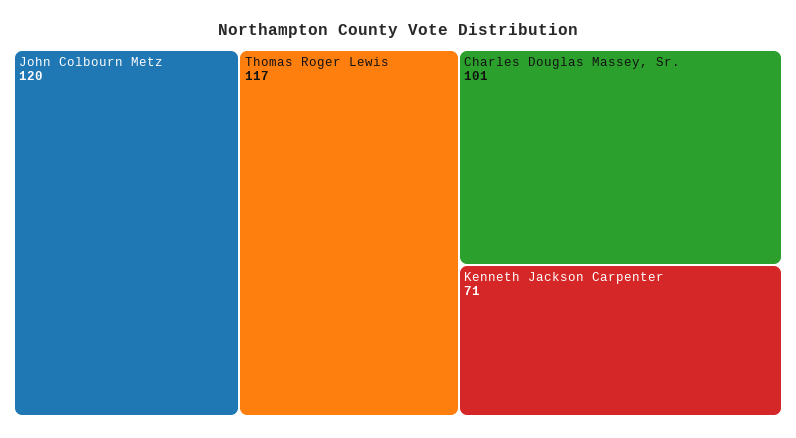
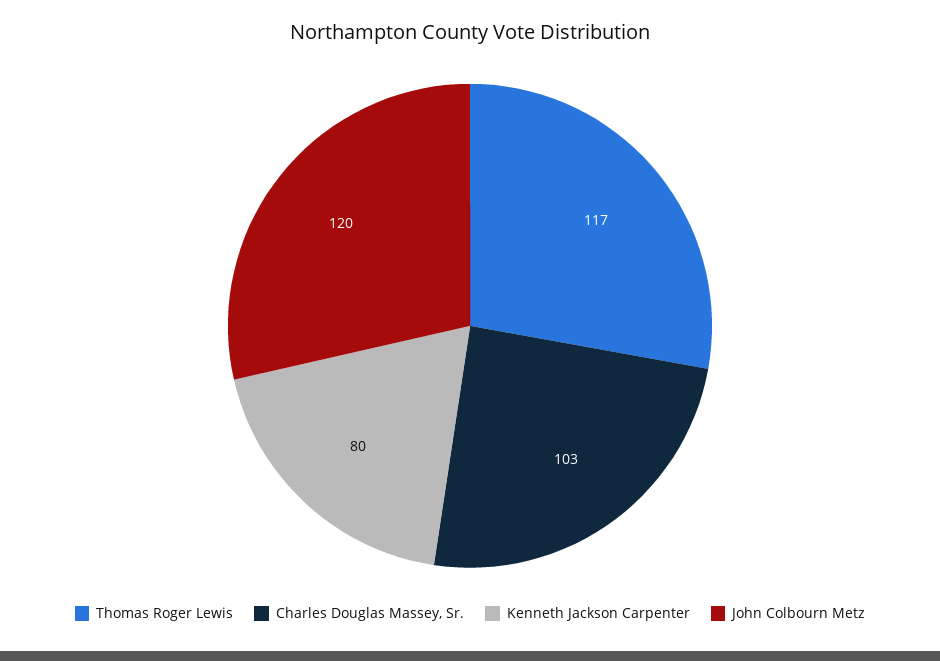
  {
    "John Colbourn Metz": 120,
    "Thomas Roger Lewis": 117,
-   "Charles Douglas Massey, Sr.": 101,
+   "Charles Douglas Massey, Sr.": 103,
-   "Kenneth Jackson Carpenter": 71
+   "Kenneth Jackson Carpenter": 80
  }

